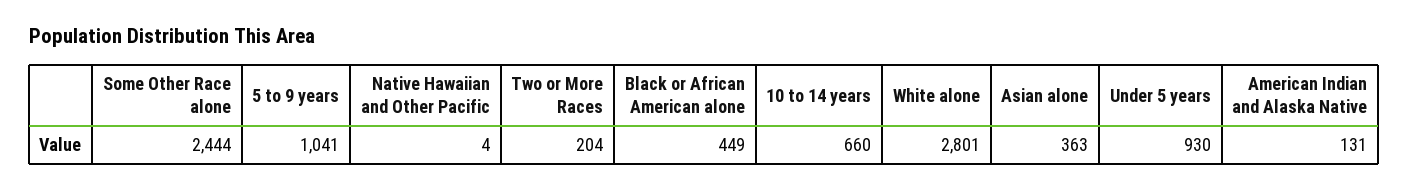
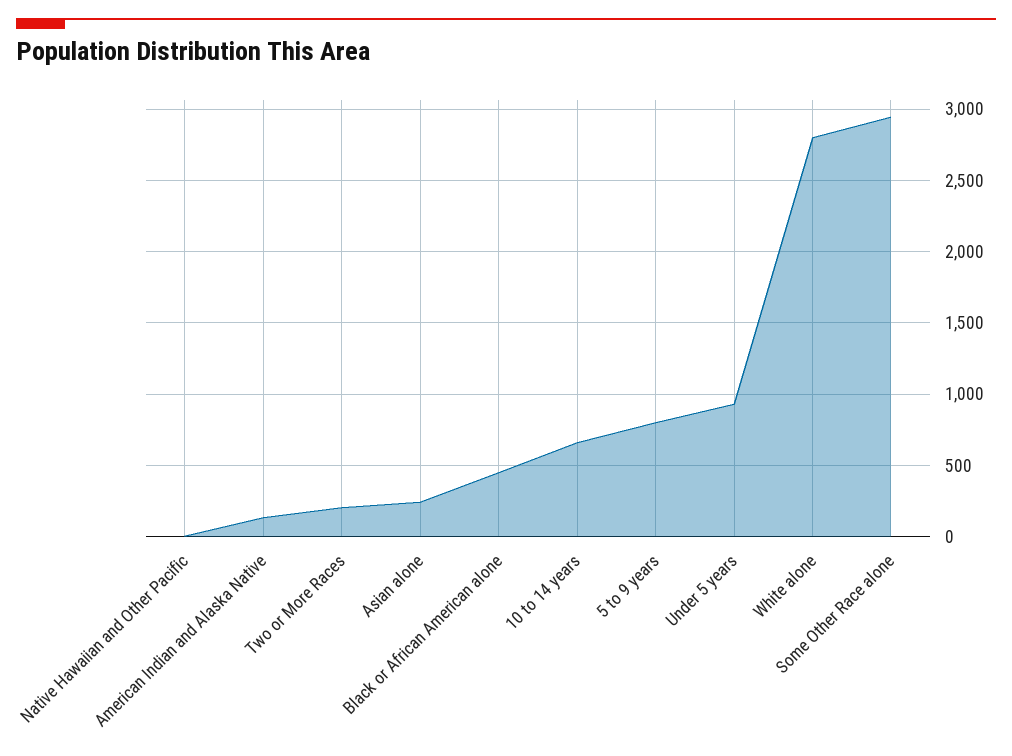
  {
-   "Some Other Race alone": 2444,
+   "Some Other Race alone": 2950,
-   "5 to 9 years": 1041,
+   "5 to 9 years": 800,
    "Native Hawaiian and Other Pacific": 4,
    "Two or More Races": 204,
    "Black or African American alone": 449,
    "10 to 14 years": 660,
    "White alone": 2801,
-   "Asian alone": 363,
+   "Asian alone": 250,
    "Under 5 years": 930,
    "American Indian and Alaska Native": 131
  }

